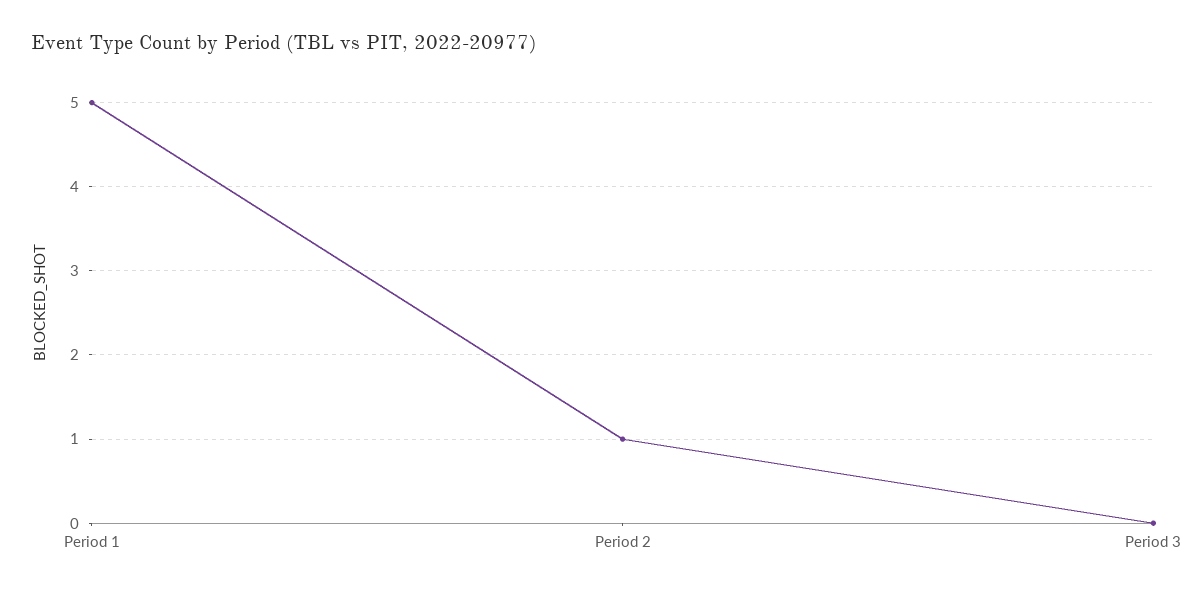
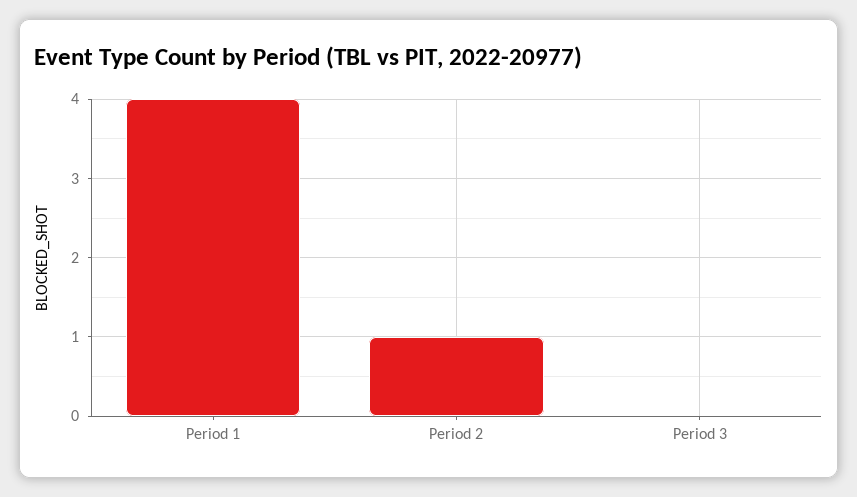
  {
-   "Period 1": 5,
+   "Period 1": 4,
    "Period 2": 1,
    "Period 3": 0
  }

